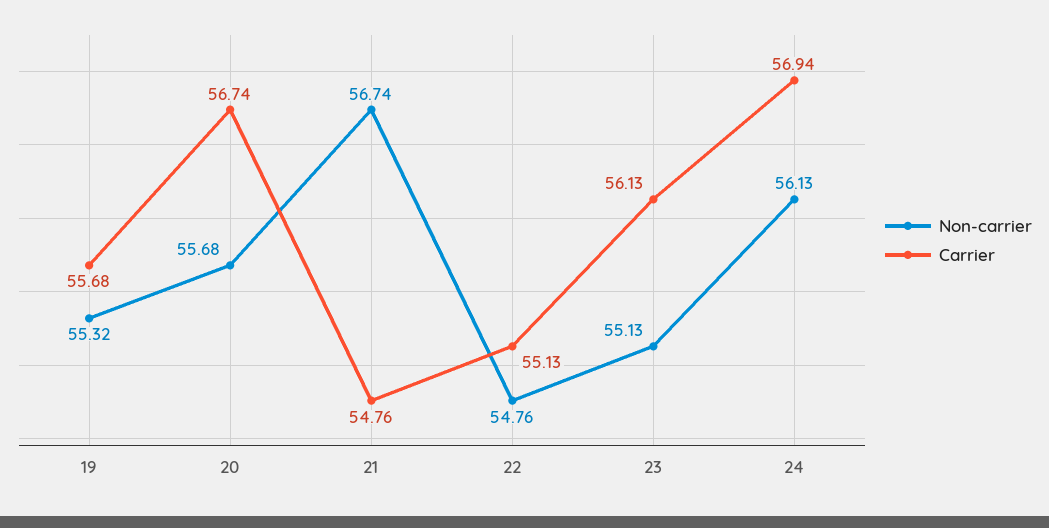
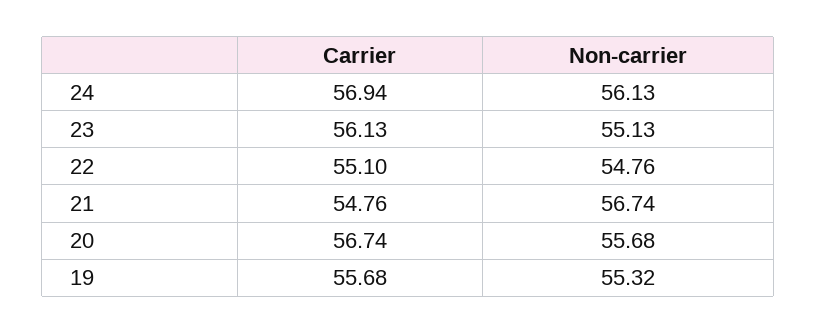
  {
    "Non-carrier": {
      "19": 55.32,
      "20": 55.68,
      "21": 56.74,
      "22": 54.76,
      "23": 55.13,
      "24": 56.13
    },
    "Carrier": {
      "19": 55.68,
      "20": 56.74,
      "21": 54.76,
-     "22": 55.13,
+     "22": 55.1,
      "23": 56.13,
      "24": 56.94
    }
  }

